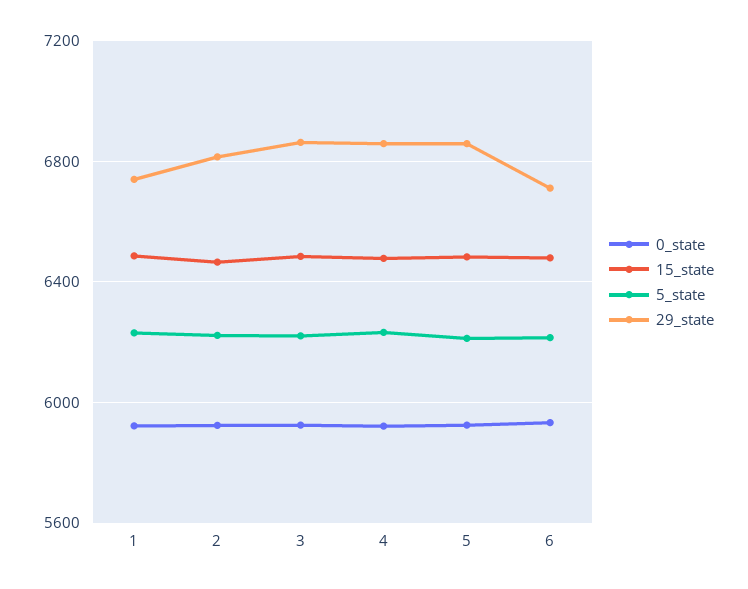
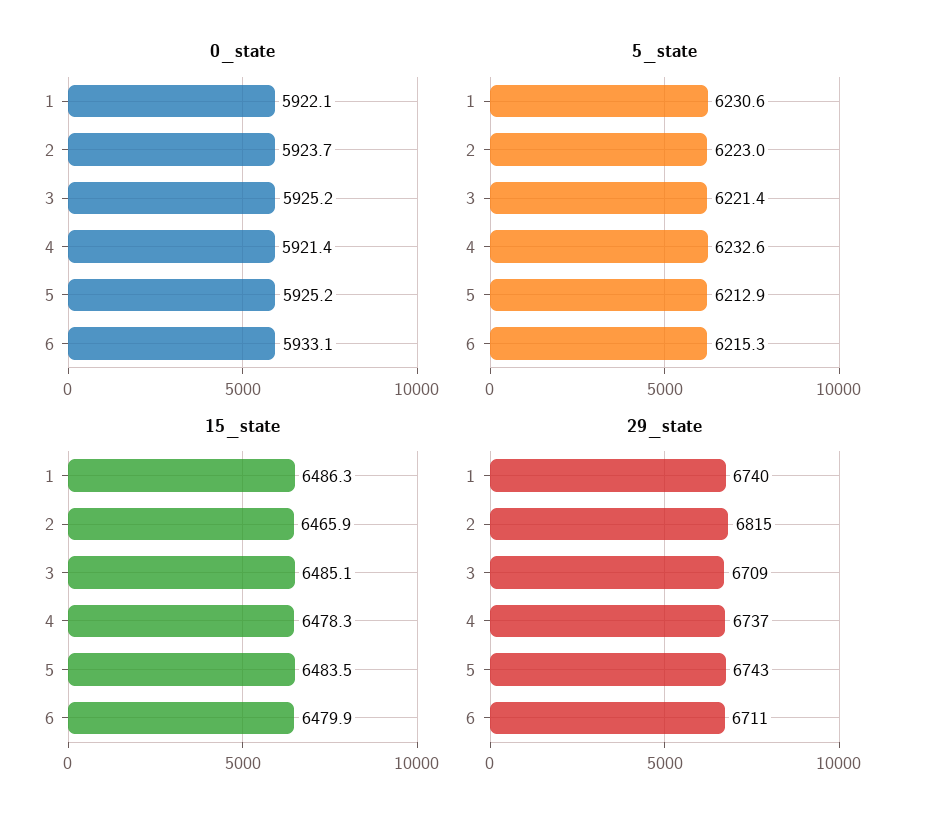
  {
    "0_state": {
      "1": 5922.1,
      "2": 5923.7,
      "3": 5925.2,
      "4": 5921.4,
      "5": 5925.2,
      "6": 5933.1
    },
    "15_state": {
      "1": 6486.3,
      "2": 6465.9,
      "3": 6485.1,
      "4": 6478.3,
      "5": 6483.5,
      "6": 6479.9
    },
    "5_state": {
      "1": 6230.6,
      "2": 6223,
      "3": 6221.4,
      "4": 6232.6,
      "5": 6212.9,
      "6": 6215.3
    },
    "29_state": {
      "1": 6740,
      "2": 6815,
-     "3": 6850,
+     "3": 6709,
-     "4": 6850,
+     "4": 6737,
-     "5": 6850,
+     "5": 6743,
      "6": 6711
    }
  }

